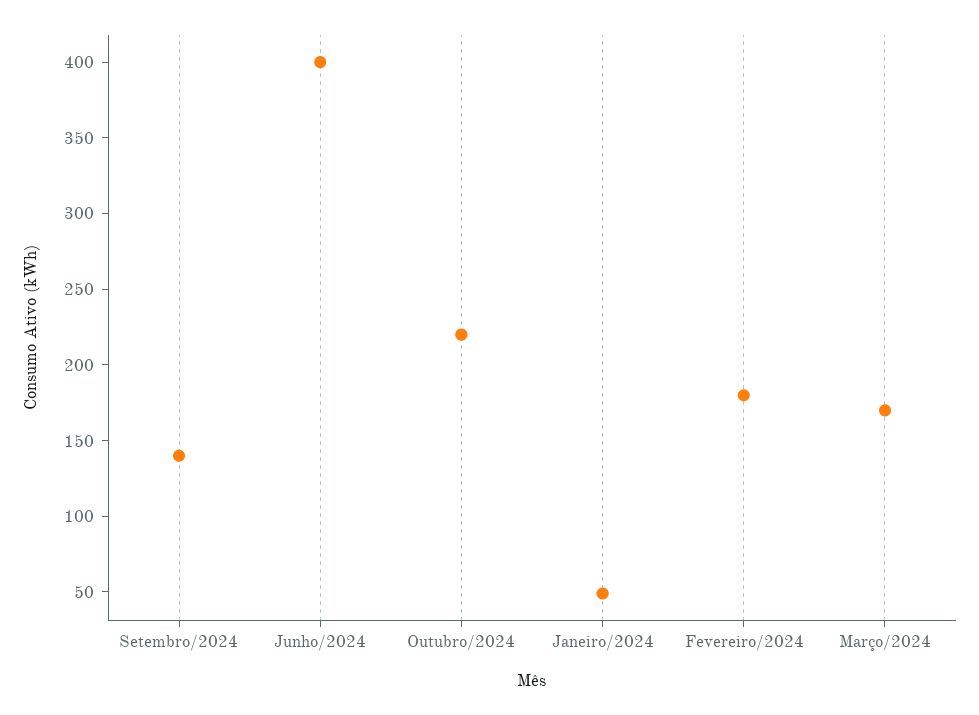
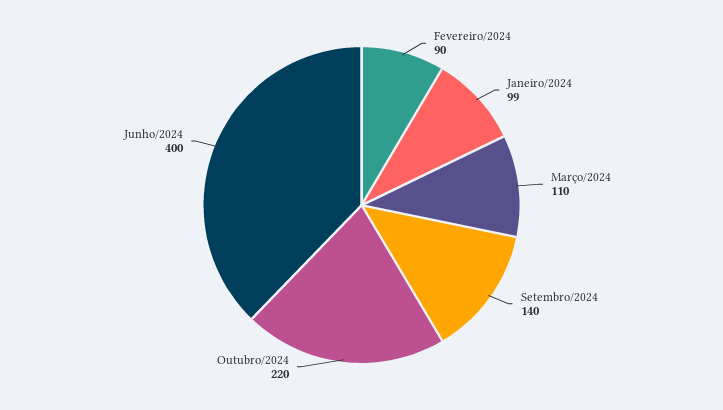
  {
    "Setembro/2024": 140,
    "Junho/2024": 400,
    "Outubro/2024": 220,
-   "Janeiro/2024": 50,
+   "Janeiro/2024": 99,
-   "Fevereiro/2024": 180,
+   "Fevereiro/2024": 90,
-   "Março/2024": 170
+   "Março/2024": 110
  }

